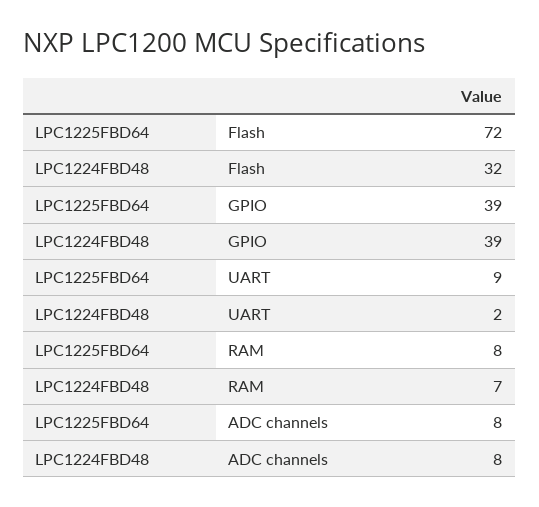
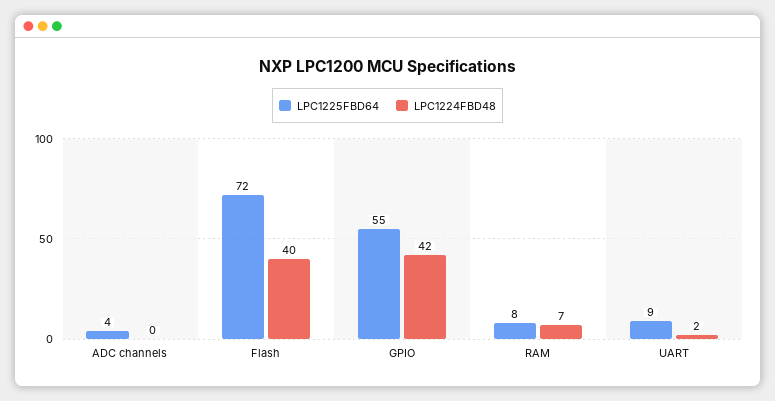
  {
    "LPC1225FBD64": {
      "Flash": 72,
-     "GPIO": 39,
+     "GPIO": 55,
      "UART": 9,
      "RAM": 8,
-     "ADC channels": 8
+     "ADC channels": 4
    },
    "LPC1224FBD48": {
-     "Flash": 32,
+     "Flash": 40,
-     "GPIO": 39,
+     "GPIO": 42,
      "UART": 2,
      "RAM": 7,
-     "ADC channels": 8
+     "ADC channels": 0
    }
  }

